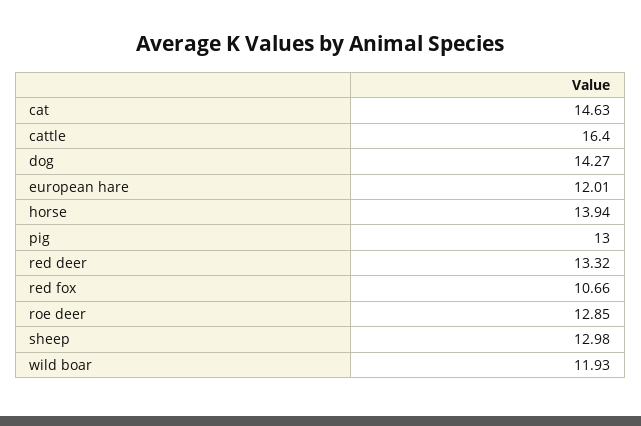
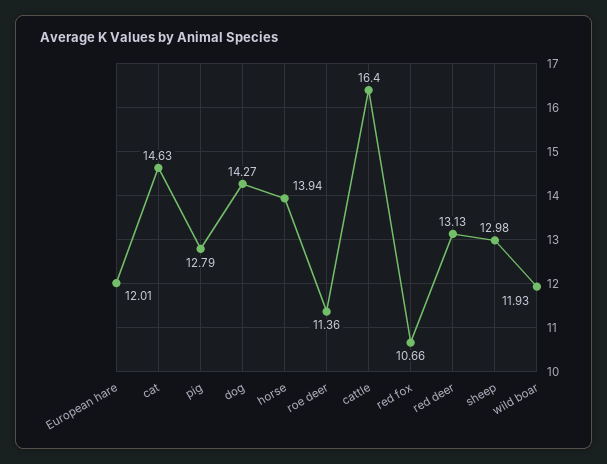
  {
    "cat": 14.63,
    "cattle": 16.4,
    "dog": 14.27,
    "european hare": 12.01,
    "horse": 13.94,
-   "pig": 13,
+   "pig": 12.79,
-   "red deer": 13.32,
+   "red deer": 13.13,
    "red fox": 10.66,
-   "roe deer": 12.85,
+   "roe deer": 11.36,
    "sheep": 12.98,
    "wild boar": 11.93
  }

